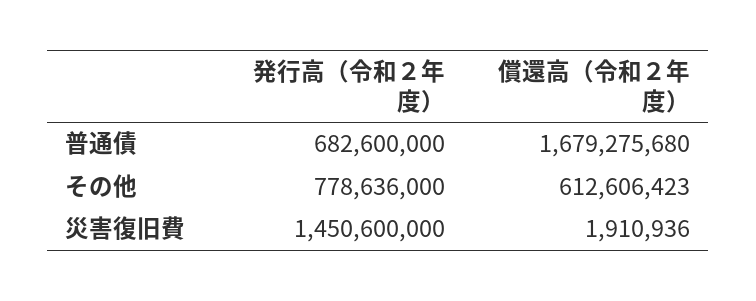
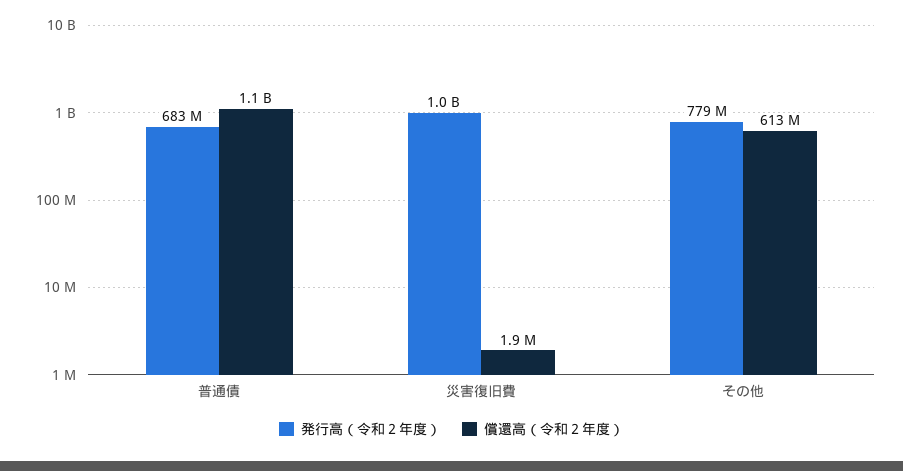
  {
    "発行高（令和２年度）": {
      "普通債": 682600000,
      "その他": 778636000,
-     "災害復旧費": 1450600000
+     "災害復旧費": 1000000000
    },
    "償還高（令和２年度）": {
-     "普通債": 1679275680,
+     "普通債": 1100000000,
      "その他": 612606423,
      "災害復旧費": 1910936
    }
  }

